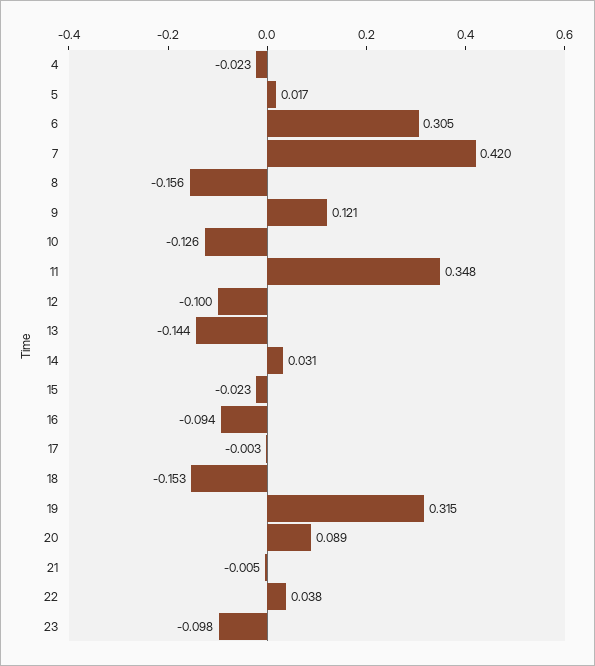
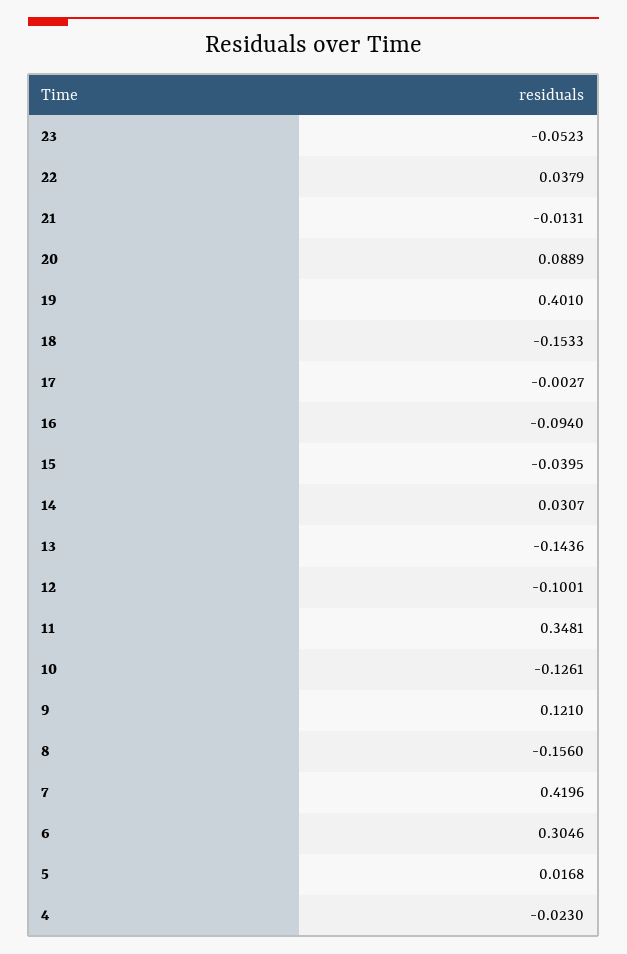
  {
    "4": -0.023,
    "5": 0.0168,
    "6": 0.3046,
    "7": 0.4196,
    "8": -0.156,
    "9": 0.121,
    "10": -0.1261,
    "11": 0.3481,
    "12": -0.1001,
    "13": -0.1436,
    "14": 0.0307,
-   "15": -0.023,
+   "15": -0.0395,
    "16": -0.094,
    "17": -0.0027,
    "18": -0.1533,
-   "19": 0.315,
+   "19": 0.401,
    "20": 0.0889,
-   "21": -0.005,
+   "21": -0.0131,
    "22": 0.0379,
-   "23": -0.098
+   "23": -0.0523
  }

